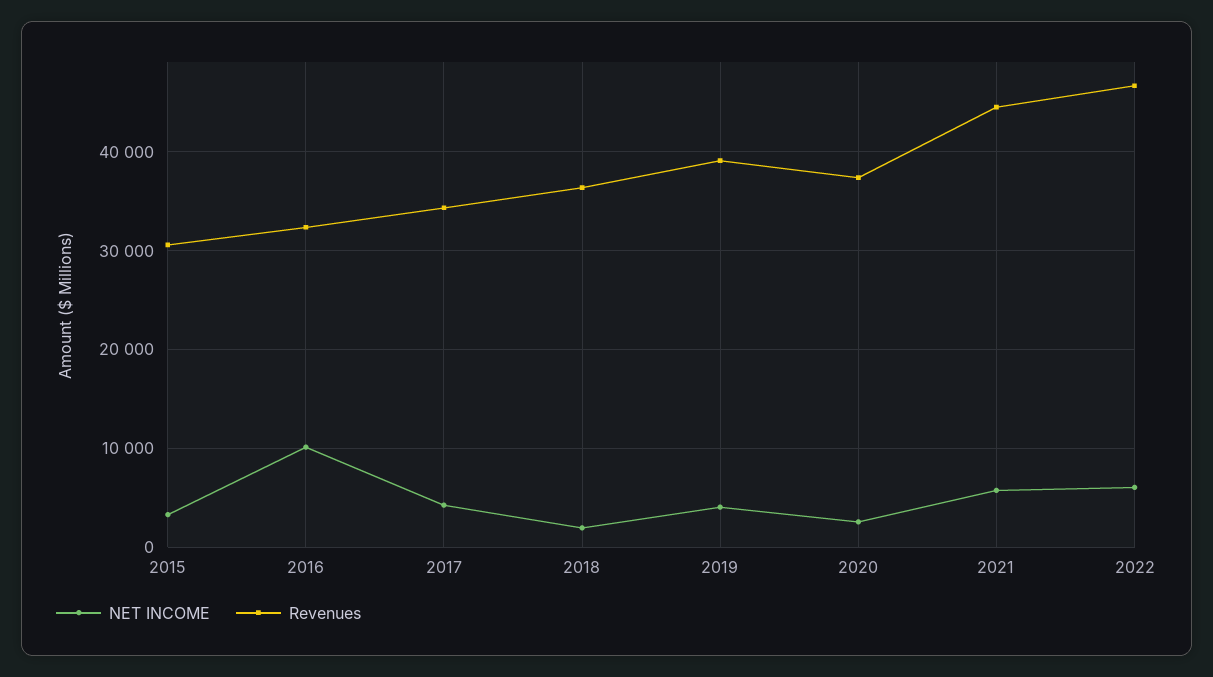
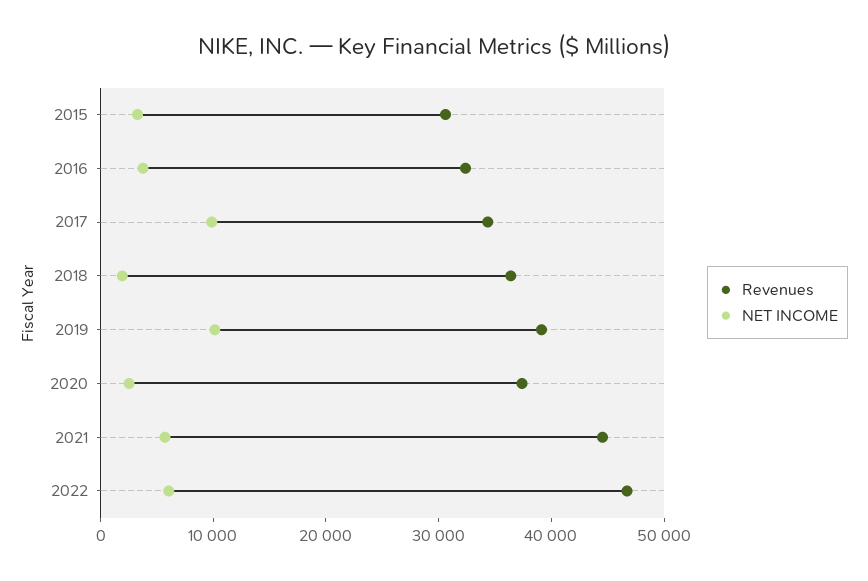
  {
    "NET INCOME": {
      "2015": 3000,
-     "2016": 10000,
+     "2016": 4000,
-     "2017": 4000,
+     "2017": 10000,
      "2018": 2000,
-     "2019": 4000,
+     "2019": 10000,
      "2020": 3000,
      "2021": 6000,
      "2022": 6000
    },
    "Revenues": {
      "2015": 31000,
      "2016": 32000,
      "2017": 34000,
      "2018": 36000,
      "2019": 39000,
      "2020": 37000,
      "2021": 45000,
      "2022": 47000
    }
  }

